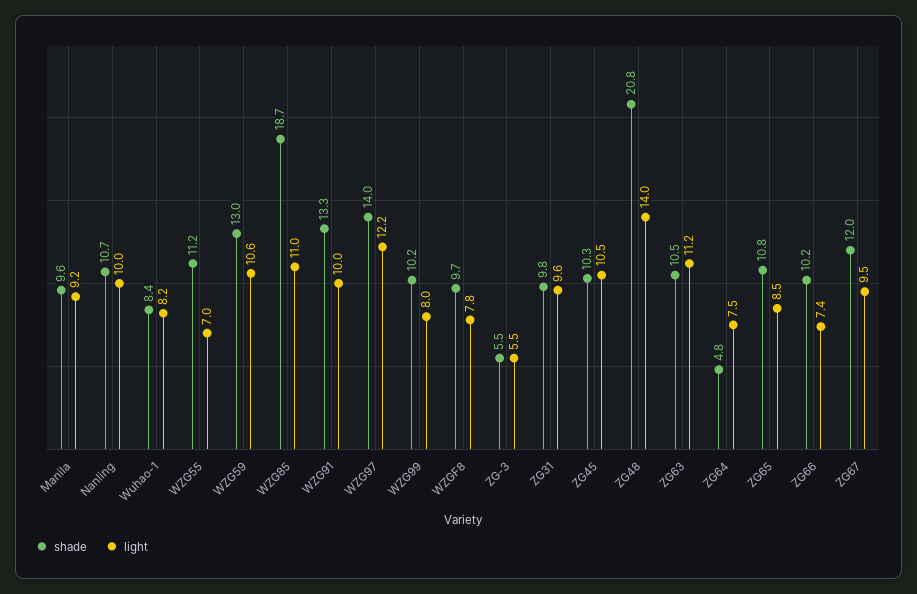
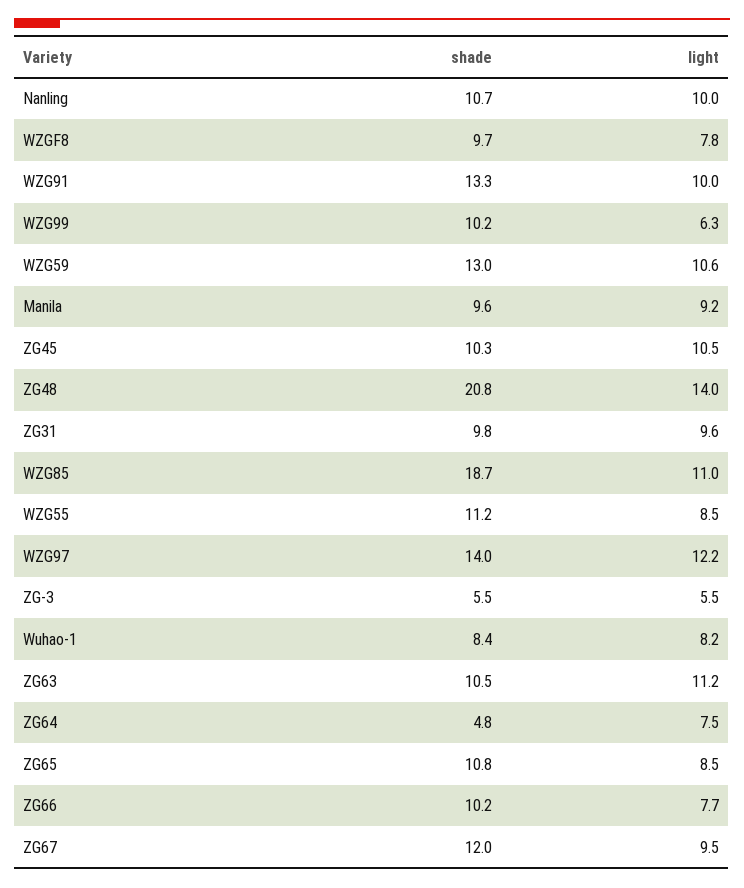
  {
    "shade": {
      "Manila": 9.6,
      "Nanling": 10.7,
      "Wuhao-1": 8.4,
      "WZG55": 11.2,
      "WZG59": 13,
      "WZG85": 18.7,
      "WZG91": 13.3,
      "WZG97": 14,
      "WZG99": 10.2,
      "WZGF8": 9.7,
      "ZG-3": 5.5,
      "ZG31": 9.8,
      "ZG45": 10.3,
      "ZG48": 20.8,
      "ZG63": 10.5,
      "ZG64": 4.8,
      "ZG65": 10.8,
      "ZG66": 10.2,
      "ZG67": 12
    },
    "light": {
      "Manila": 9.2,
      "Nanling": 10,
      "Wuhao-1": 8.2,
-     "WZG55": 7,
+     "WZG55": 8.5,
      "WZG59": 10.6,
      "WZG85": 11,
      "WZG91": 10,
      "WZG97": 12.2,
-     "WZG99": 8,
+     "WZG99": 6.3,
      "WZGF8": 7.8,
      "ZG-3": 5.5,
      "ZG31": 9.6,
      "ZG45": 10.5,
      "ZG48": 14,
      "ZG63": 11.2,
      "ZG64": 7.5,
      "ZG65": 8.5,
-     "ZG66": 7.4,
+     "ZG66": 7.7,
      "ZG67": 9.5
    }
  }

